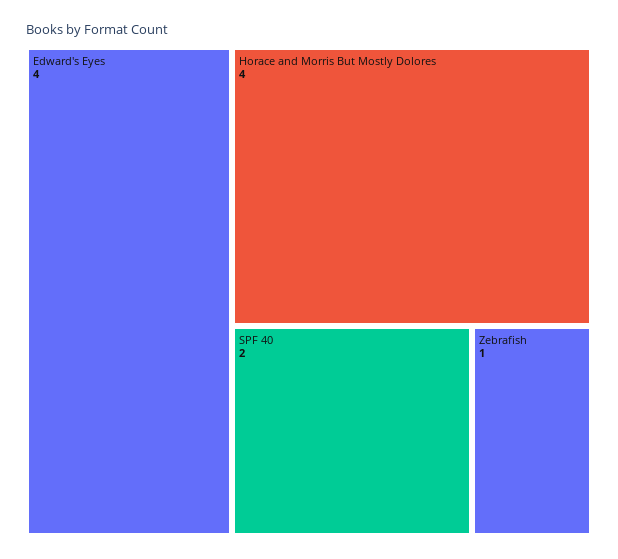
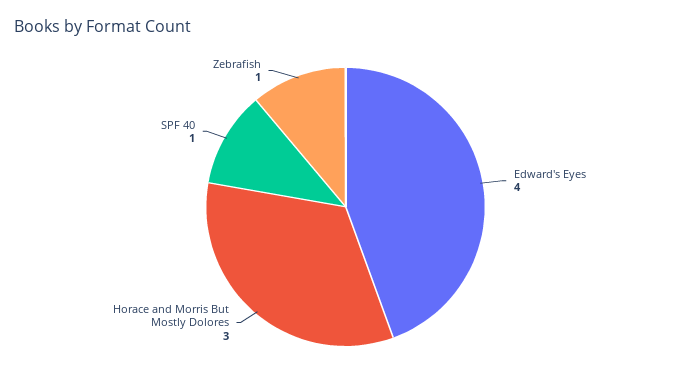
  {
    "Edward's Eyes": 4,
-   "Horace and Morris But Mostly Dolores": 4,
+   "Horace and Morris But Mostly Dolores": 3,
-   "SPF 40": 2,
+   "SPF 40": 1,
    "Zebrafish": 1
  }

